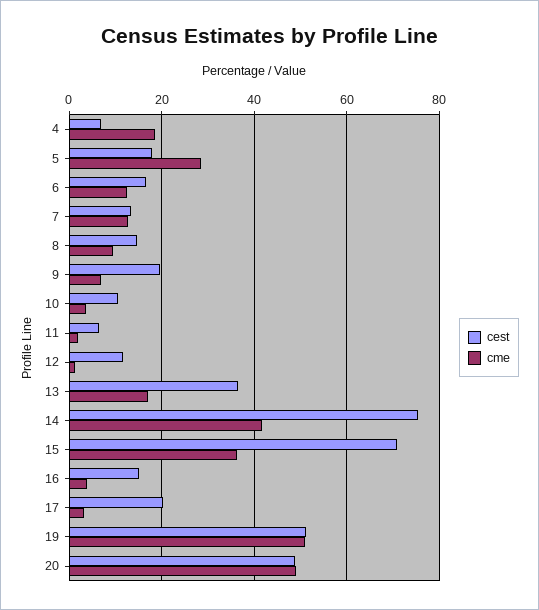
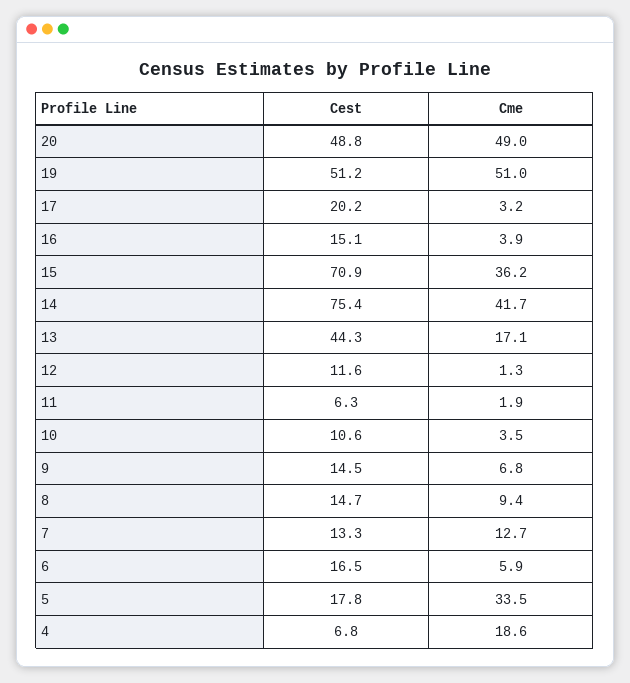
  {
    "cest": {
      "4": 6.8,
      "5": 17.8,
      "6": 16.5,
      "7": 13.3,
      "8": 14.7,
-     "9": 20,
+     "9": 14.5,
      "10": 10.6,
      "11": 6.3,
      "12": 11.6,
-     "13": 36,
+     "13": 44.3,
      "14": 75.4,
      "15": 70.9,
      "16": 15.1,
      "17": 20.2,
      "19": 51.2,
      "20": 48.8
    },
    "cme": {
      "4": 18.6,
-     "5": 28,
+     "5": 33.5,
-     "6": 12,
+     "6": 5.9,
      "7": 12.7,
      "8": 9.4,
      "9": 6.8,
      "10": 3.5,
      "11": 1.9,
      "12": 1.3,
      "13": 17.1,
      "14": 41.7,
      "15": 36.2,
      "16": 3.9,
      "17": 3.2,
      "19": 51,
      "20": 49
    }
  }

